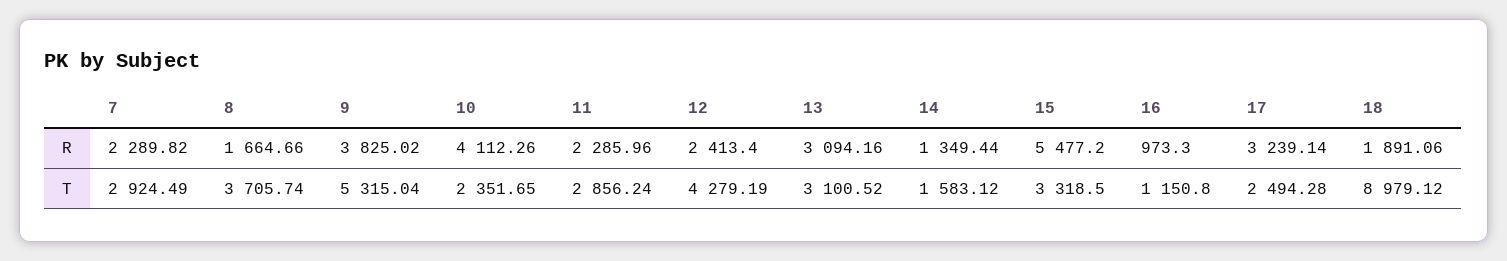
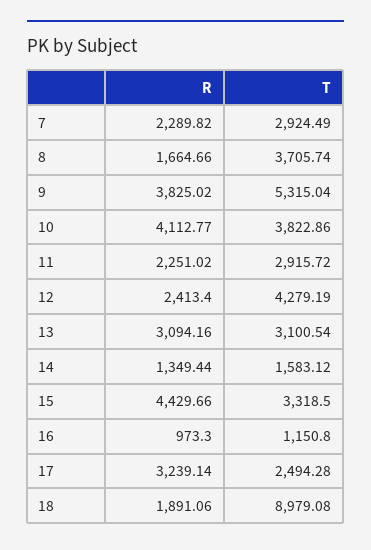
  {
    "7": {
      "R": 2289.82,
      "T": 2924.49
    },
    "8": {
      "R": 1664.66,
      "T": 3705.74
    },
    "9": {
      "R": 3825.02,
      "T": 5315.04
    },
    "10": {
-     "R": 4112.26,
+     "R": 4112.77,
-     "T": 2351.65
+     "T": 3822.86
    },
    "11": {
-     "R": 2285.96,
+     "R": 2251.02,
-     "T": 2856.24
+     "T": 2915.72
    },
    "12": {
      "R": 2413.4,
      "T": 4279.19
    },
    "13": {
      "R": 3094.16,
-     "T": 3100.52
+     "T": 3100.54
    },
    "14": {
      "R": 1349.44,
      "T": 1583.12
    },
    "15": {
-     "R": 5477.2,
+     "R": 4429.66,
      "T": 3318.5
    },
    "16": {
      "R": 973.3,
      "T": 1150.8
    },
    "17": {
      "R": 3239.14,
      "T": 2494.28
    },
    "18": {
      "R": 1891.06,
-     "T": 8979.12
+     "T": 8979.08
    }
  }

